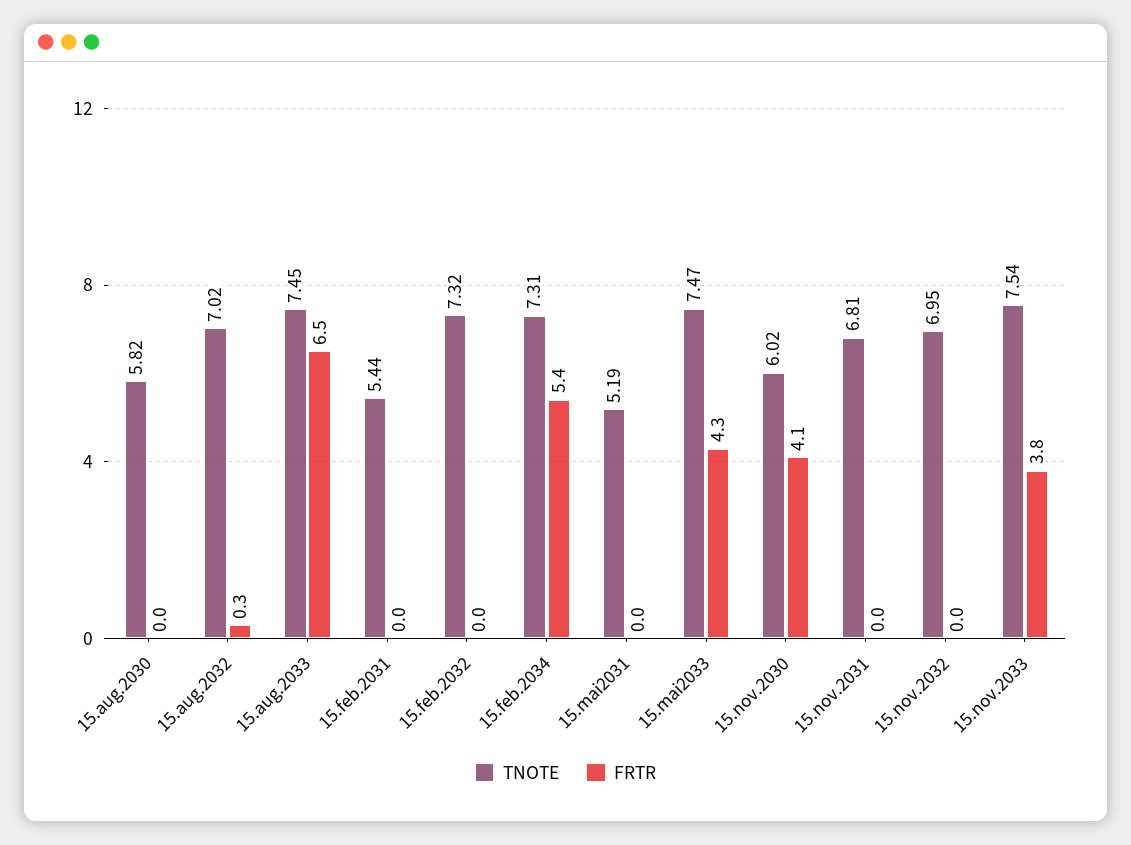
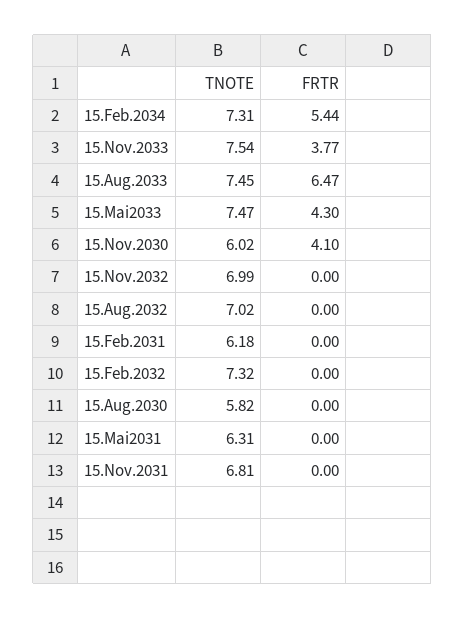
  {
    "TNOTE": {
      "15.aug.2030": 5.82,
      "15.aug.2032": 7.02,
      "15.aug.2033": 7.45,
-     "15.feb.2031": 5.44,
+     "15.feb.2031": 6.18,
      "15.feb.2032": 7.32,
      "15.feb.2034": 7.31,
-     "15.mai2031": 5.19,
+     "15.mai2031": 6.31,
      "15.mai2033": 7.47,
      "15.nov.2030": 6.02,
      "15.nov.2031": 6.81,
-     "15.nov.2032": 6.95,
+     "15.nov.2032": 6.99,
      "15.nov.2033": 7.54
    },
    "FRTR": {
      "15.aug.2030": 0,
-     "15.aug.2032": 0.3,
+     "15.aug.2032": 0,
      "15.aug.2033": 6.47,
      "15.feb.2031": 0,
      "15.feb.2032": 0,
      "15.feb.2034": 5.44,
      "15.mai2031": 0,
      "15.mai2033": 4.3,
      "15.nov.2030": 4.1,
      "15.nov.2031": 0,
      "15.nov.2032": 0,
      "15.nov.2033": 3.77
    }
  }

